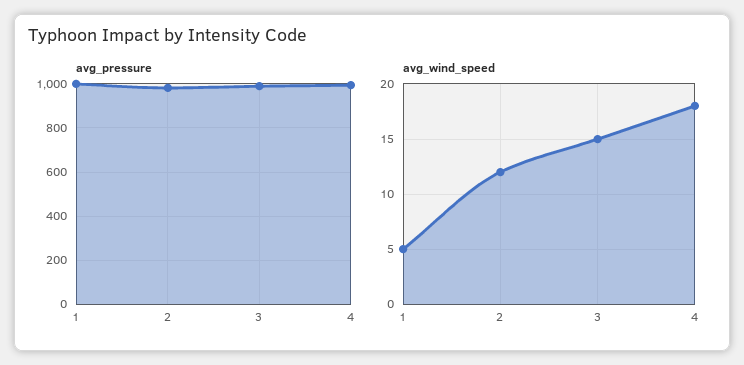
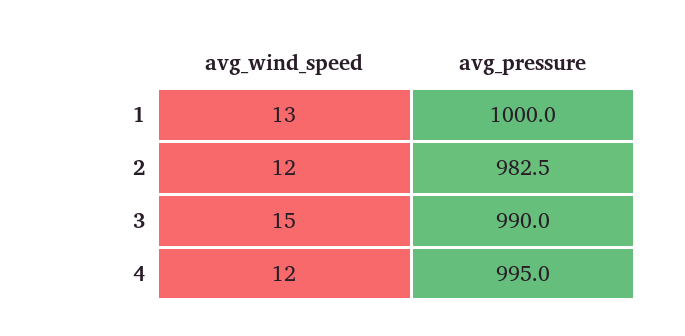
  {
    "avg_pressure": {
      "1": 1000,
      "2": 982.5,
      "3": 990,
      "4": 995
    },
    "avg_wind_speed": {
-     "1": 5,
+     "1": 13,
      "2": 12,
      "3": 15,
-     "4": 18
+     "4": 12
    }
  }

